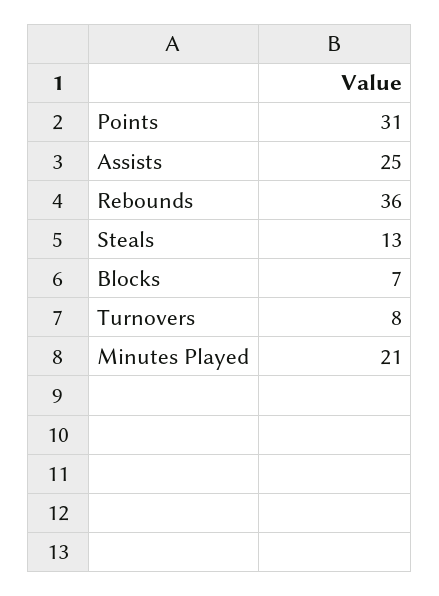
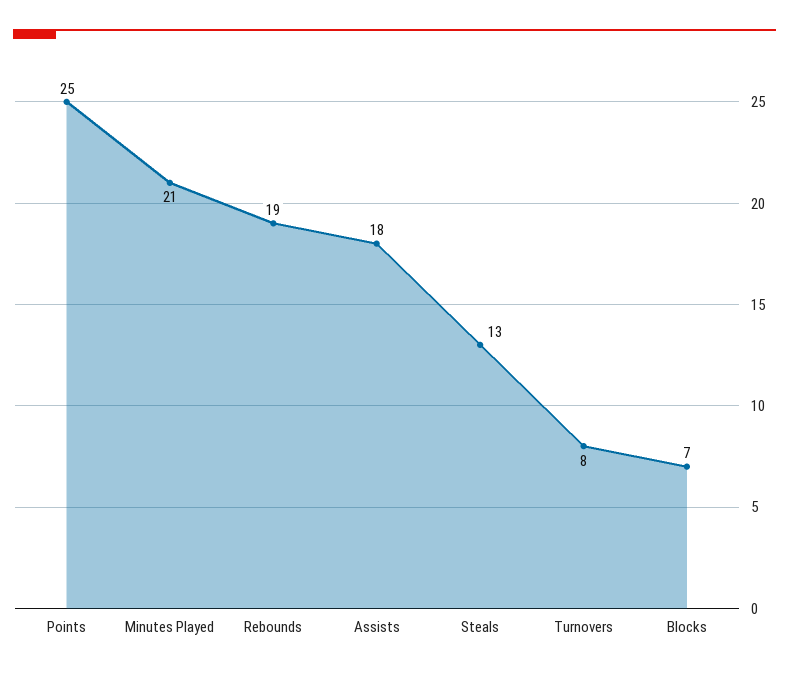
  {
-   "Points": 31,
+   "Points": 25,
-   "Assists": 25,
+   "Assists": 18,
-   "Rebounds": 36,
+   "Rebounds": 19,
    "Steals": 13,
    "Blocks": 7,
    "Turnovers": 8,
    "Minutes Played": 21
  }

